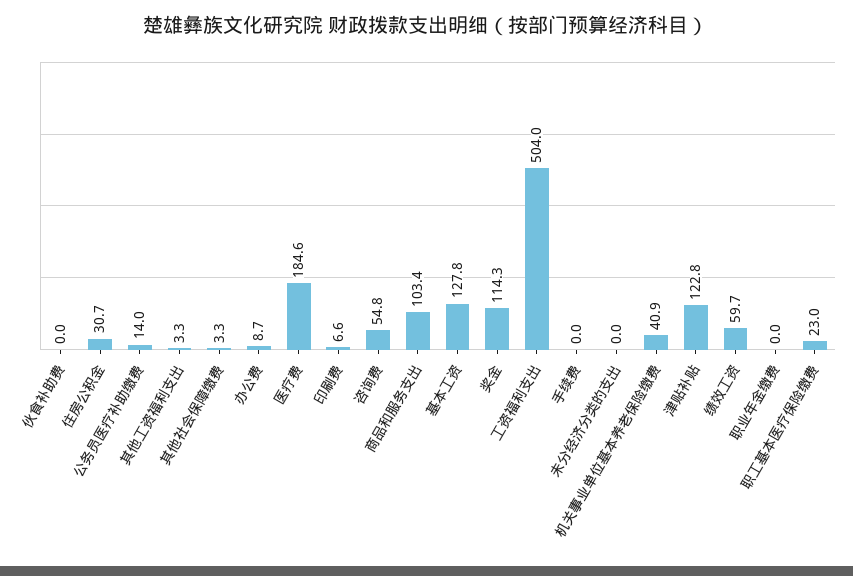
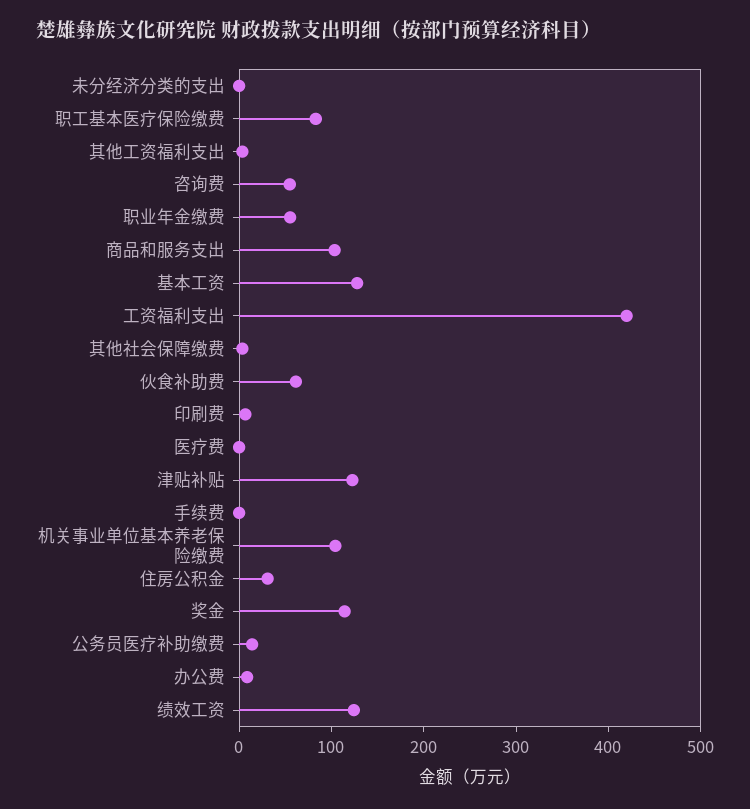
  {
-   "伙食补助费": 0,
+   "伙食补助费": 60,
    "住房公积金": 30.7,
    "公务员医疗补助缴费": 14,
    "其他工资福利支出": 3.3,
    "其他社会保障缴费": 3.3,
    "办公费": 8.7,
-   "医疗费": 184.6,
+   "医疗费": 0,
    "印刷费": 6.6,
    "咨询费": 54.8,
    "商品和服务支出": 103.4,
    "基本工资": 127.8,
    "奖金": 114.3,
-   "工资福利支出": 504,
+   "工资福利支出": 420,
    "手续费": 0,
    "未分经济分类的支出": 0,
-   "机关事业单位基本养老保险缴费": 40.9,
+   "机关事业单位基本养老保险缴费": 100,
    "津贴补贴": 122.8,
-   "绩效工资": 59.7,
+   "绩效工资": 120,
-   "职业年金缴费": 0,
+   "职业年金缴费": 60,
-   "职工基本医疗保险缴费": 23
+   "职工基本医疗保险缴费": 80
  }

